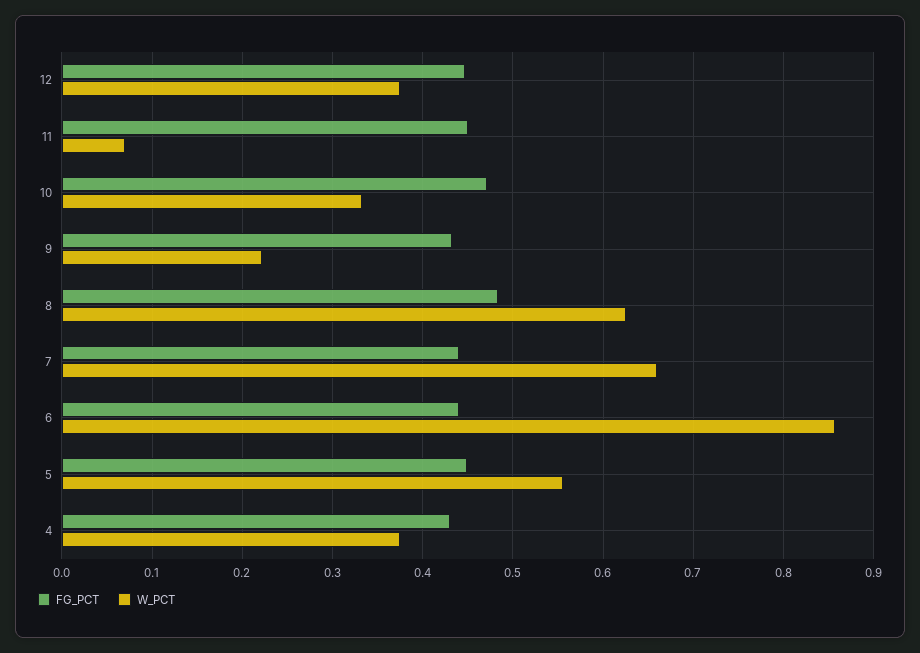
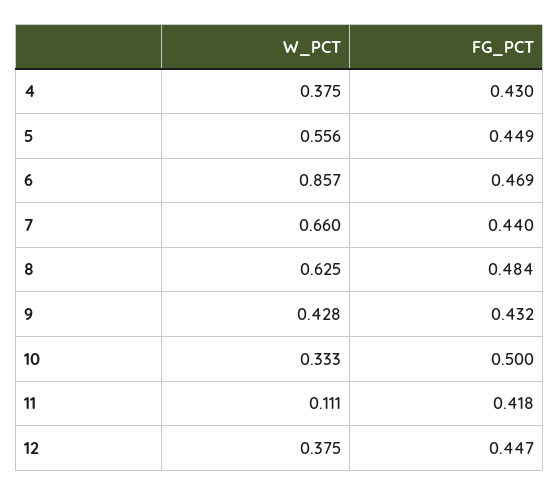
  {
    "FG_PCT": {
      "12": 0.447,
-     "11": 0.45,
+     "11": 0.418,
-     "10": 0.47,
+     "10": 0.5,
      "9": 0.432,
      "8": 0.484,
      "7": 0.44,
-     "6": 0.44,
+     "6": 0.469,
      "5": 0.449,
      "4": 0.43
    },
    "W_PCT": {
      "12": 0.375,
-     "11": 0.07,
+     "11": 0.111,
      "10": 0.333,
-     "9": 0.22,
+     "9": 0.428,
      "8": 0.625,
      "7": 0.66,
      "6": 0.857,
      "5": 0.556,
      "4": 0.375
    }
  }

